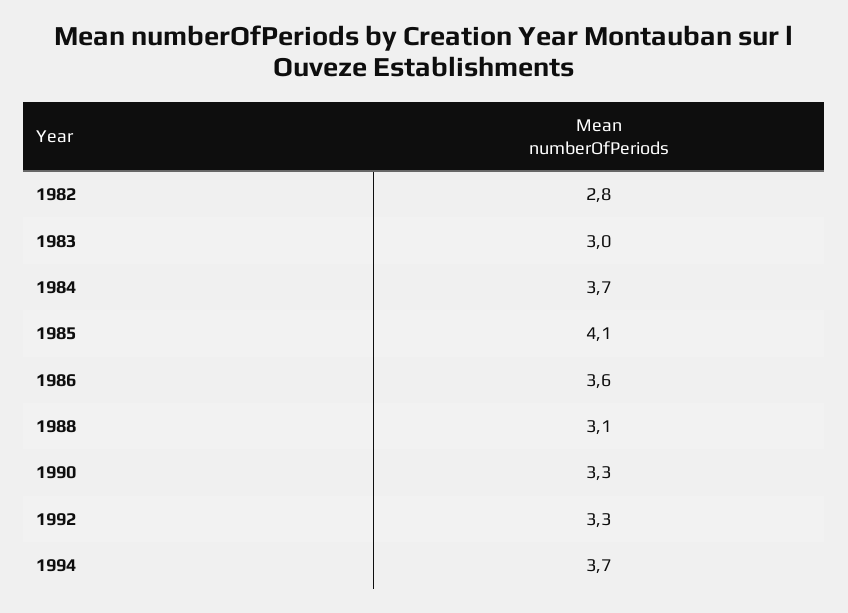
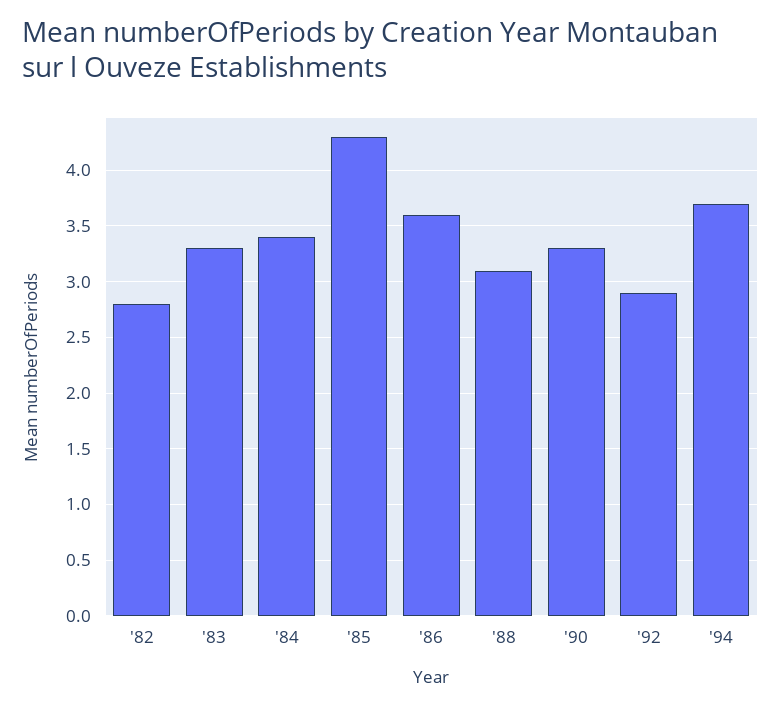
  {
    "1982": 2.8,
-   "1983": 3,
+   "1983": 3.3,
-   "1984": 3.7,
+   "1984": 3.4,
-   "1985": 4.1,
+   "1985": 4.3,
    "1986": 3.6,
    "1988": 3.1,
    "1990": 3.3,
-   "1992": 3.3,
+   "1992": 2.9,
    "1994": 3.7
  }

